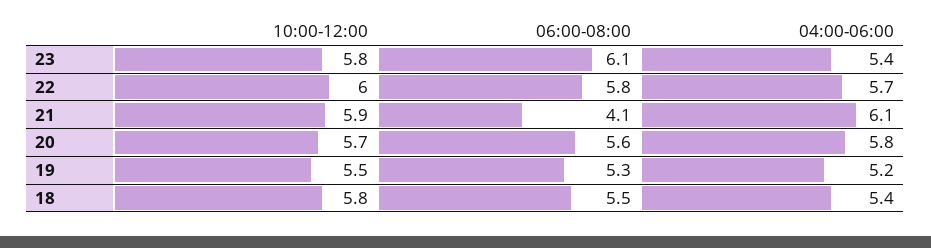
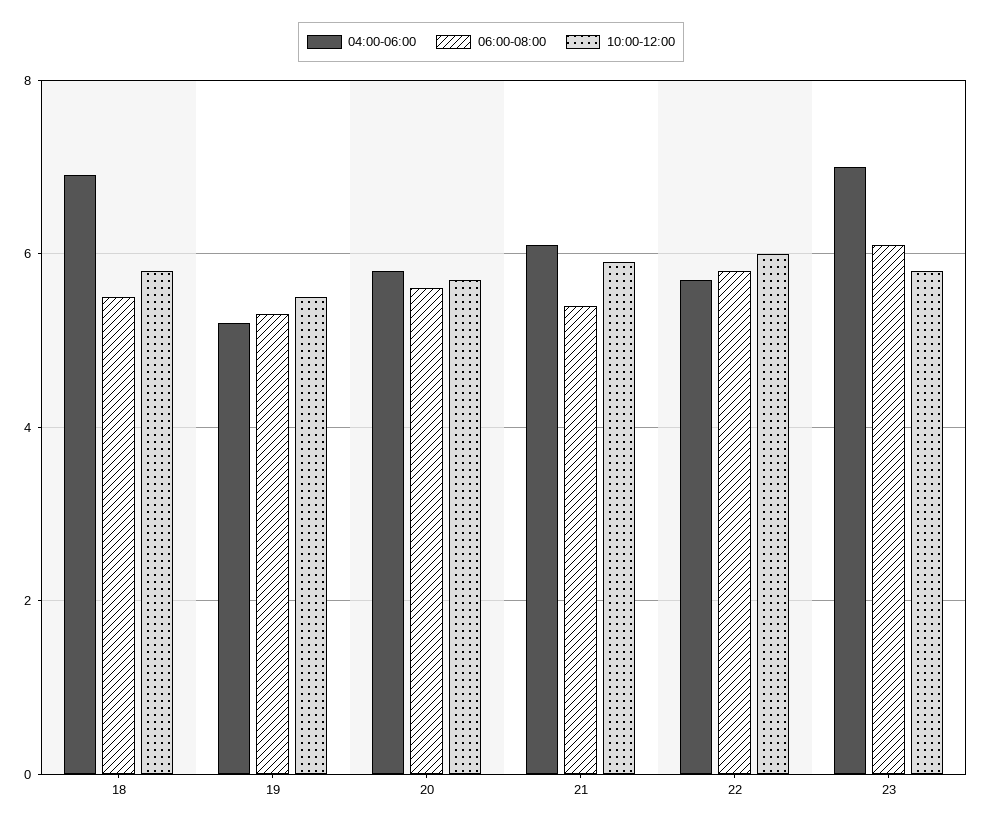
  {
    "10:00-12:00": {
      "23": 5.8,
      "22": 6,
      "21": 5.9,
      "20": 5.7,
      "19": 5.5,
      "18": 5.8
    },
    "06:00-08:00": {
      "23": 6.1,
      "22": 5.8,
-     "21": 4.1,
+     "21": 5.5,
      "20": 5.6,
      "19": 5.3,
      "18": 5.5
    },
    "04:00-06:00": {
-     "23": 5.4,
+     "23": 7,
      "22": 5.7,
      "21": 6.1,
      "20": 5.8,
      "19": 5.2,
-     "18": 5.4
+     "18": 7
    }
  }

